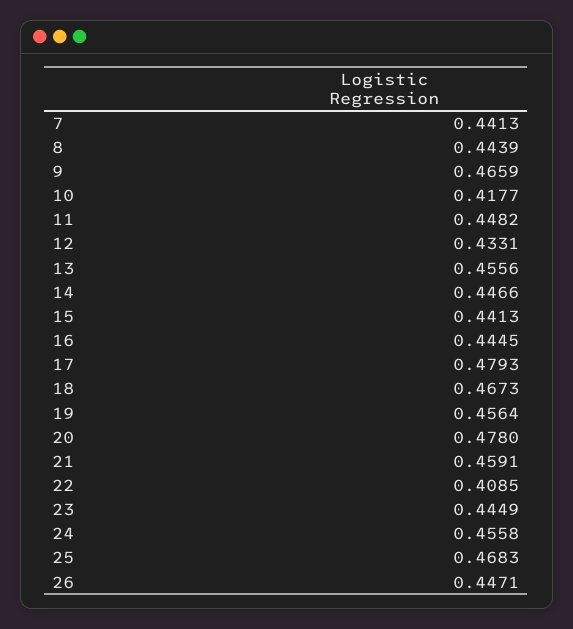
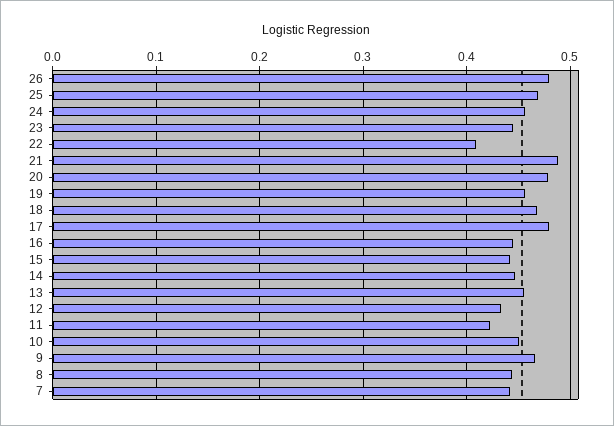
  {
    "7": 0.4413,
    "8": 0.4439,
    "9": 0.4659,
-   "10": 0.4177,
+   "10": 0.45,
-   "11": 0.4482,
+   "11": 0.42,
    "12": 0.4331,
    "13": 0.4556,
    "14": 0.4466,
    "15": 0.4413,
    "16": 0.4445,
    "17": 0.4793,
    "18": 0.4673,
    "19": 0.4564,
    "20": 0.478,
-   "21": 0.4591,
+   "21": 0.49,
    "22": 0.4085,
    "23": 0.4449,
    "24": 0.4558,
    "25": 0.4683,
-   "26": 0.4471
+   "26": 0.48
  }

